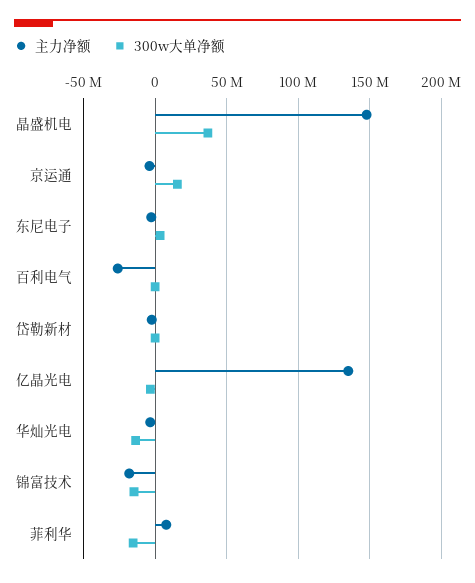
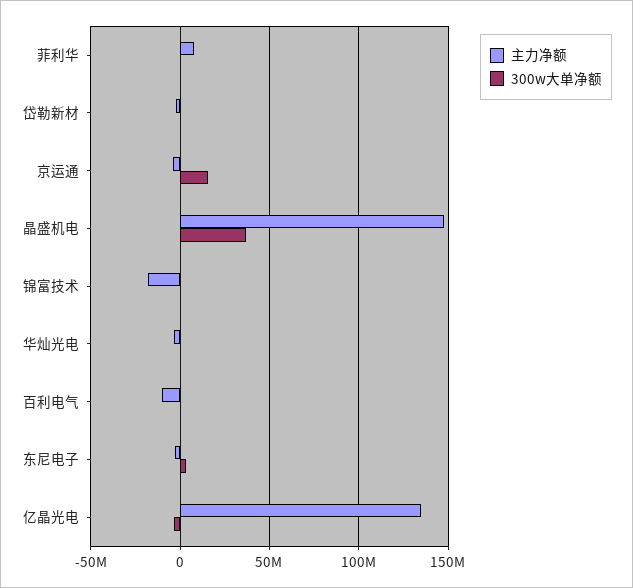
  {
    "主力净额": {
      "晶盛机电": 150000000,
      "京运通": -5000000,
      "东尼电子": -5000000,
-     "百利电气": -25000000,
+     "百利电气": -10000000,
      "岱勒新材": 0,
      "亿晶光电": 135000000,
      "华灿光电": -5000000,
      "锦富技术": -20000000,
      "菲利华": 10000000
    },
    "300w大单净额": {
      "晶盛机电": 35000000,
      "京运通": 15000000,
      "东尼电子": 5000000,
      "百利电气": 0,
      "岱勒新材": 0,
      "亿晶光电": -5000000,
-     "华灿光电": -15000000,
+     "华灿光电": 0,
-     "锦富技术": -15000000,
+     "锦富技术": 0,
-     "菲利华": -15000000
+     "菲利华": 0
    }
  }

